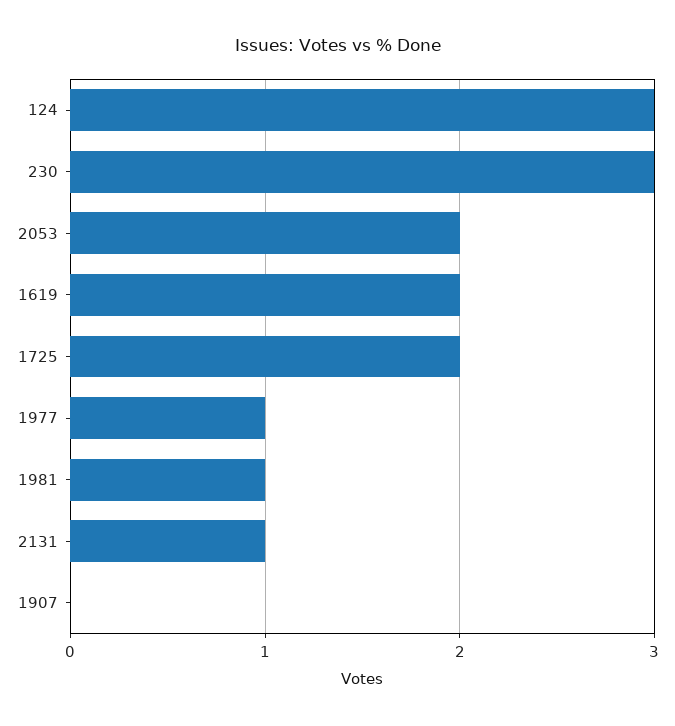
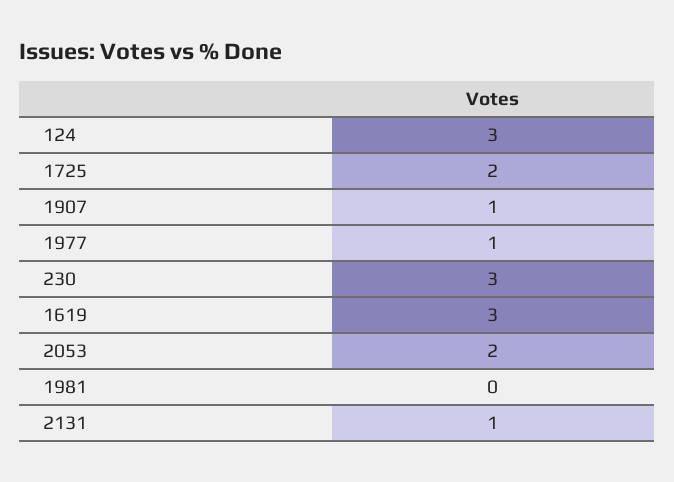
  {
    "124": 3,
    "230": 3,
    "2053": 2,
-   "1619": 2,
+   "1619": 3,
    "1725": 2,
    "1977": 1,
-   "1981": 1,
+   "1981": 0,
    "2131": 1,
-   "1907": 0
+   "1907": 1
  }

